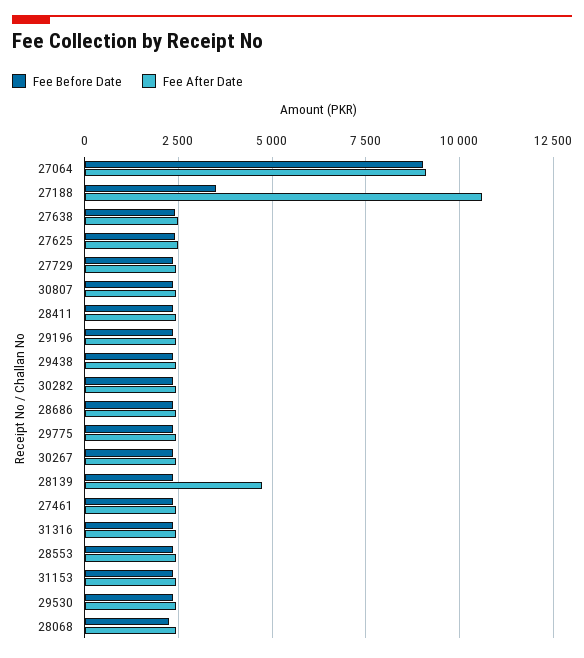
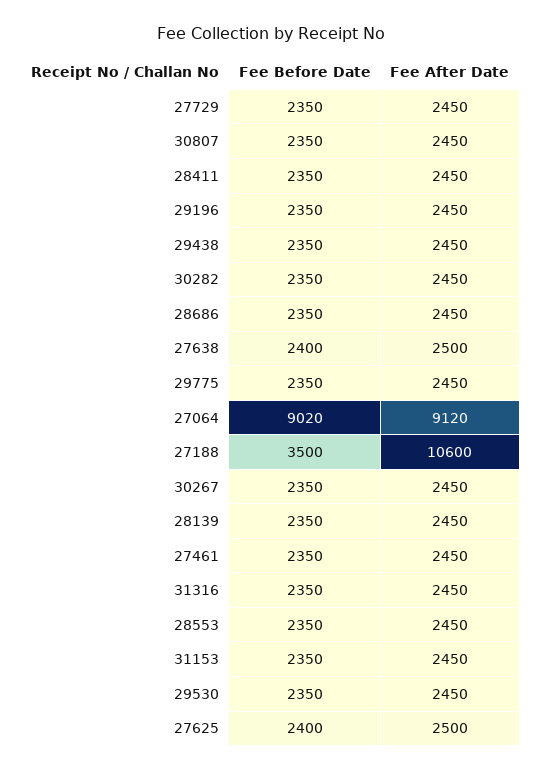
  {
    "Fee Before Date": {
      "27064": 9020,
      "27188": 3500,
      "27638": 2400,
      "27625": 2400,
      "27729": 2350,
      "30807": 2350,
      "28411": 2350,
      "29196": 2350,
      "29438": 2350,
      "30282": 2350,
      "28686": 2350,
      "29775": 2350,
      "30267": 2350,
      "28139": 2350,
      "27461": 2350,
      "31316": 2350,
      "28553": 2350,
      "31153": 2350,
-     "29530": 2350,
+     "29530": 2350
-     "28068": 2250
    },
    "Fee After Date": {
      "27064": 9120,
      "27188": 10600,
      "27638": 2500,
      "27625": 2500,
      "27729": 2450,
      "30807": 2450,
      "28411": 2450,
      "29196": 2450,
      "29438": 2450,
      "30282": 2450,
      "28686": 2450,
      "29775": 2450,
      "30267": 2450,
-     "28139": 4750,
+     "28139": 2450,
      "27461": 2450,
      "31316": 2450,
      "28553": 2450,
      "31153": 2450,
-     "29530": 2450,
+     "29530": 2450
-     "28068": 2500
    }
  }

